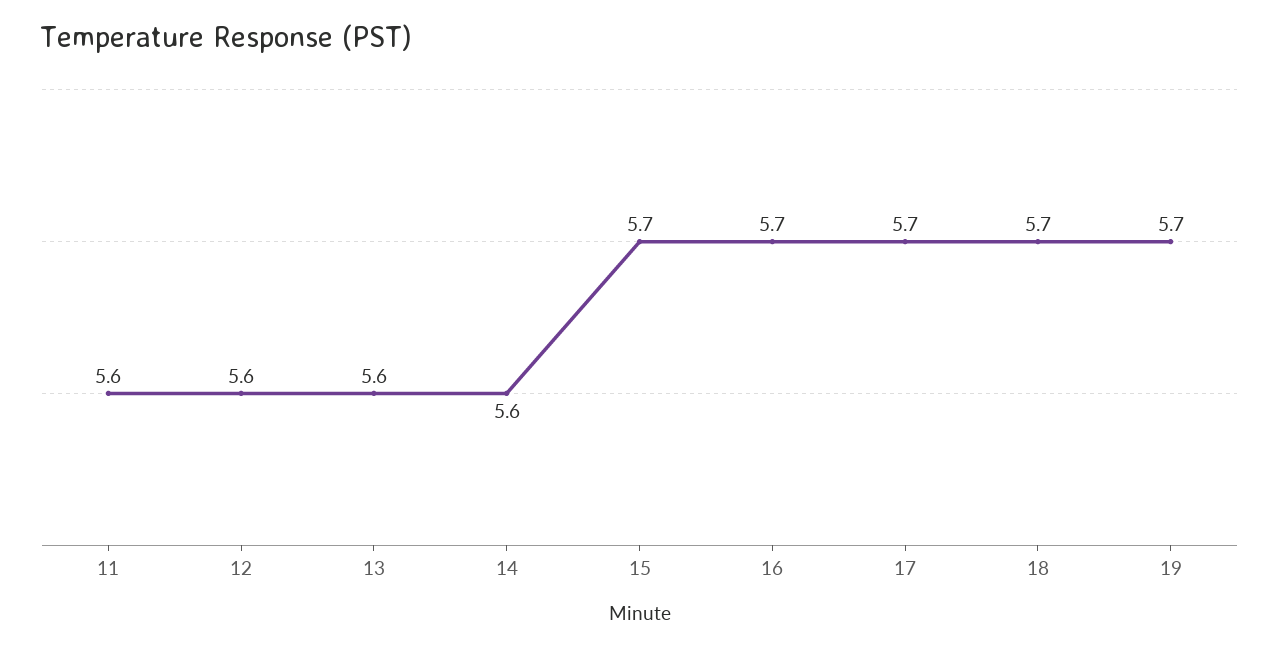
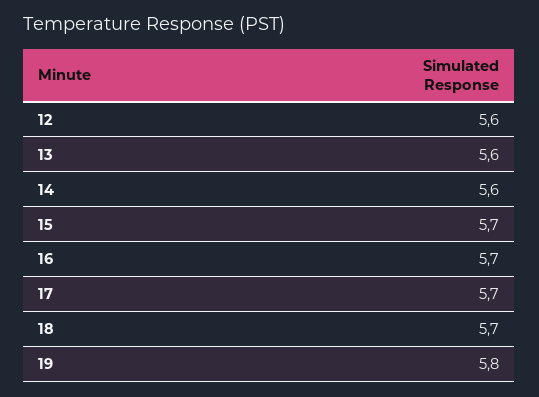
  {
-   "11": 5.6,
    "12": 5.6,
    "13": 5.6,
    "14": 5.6,
    "15": 5.7,
    "16": 5.7,
    "17": 5.7,
    "18": 5.7,
-   "19": 5.7
+   "19": 5.8
  }

